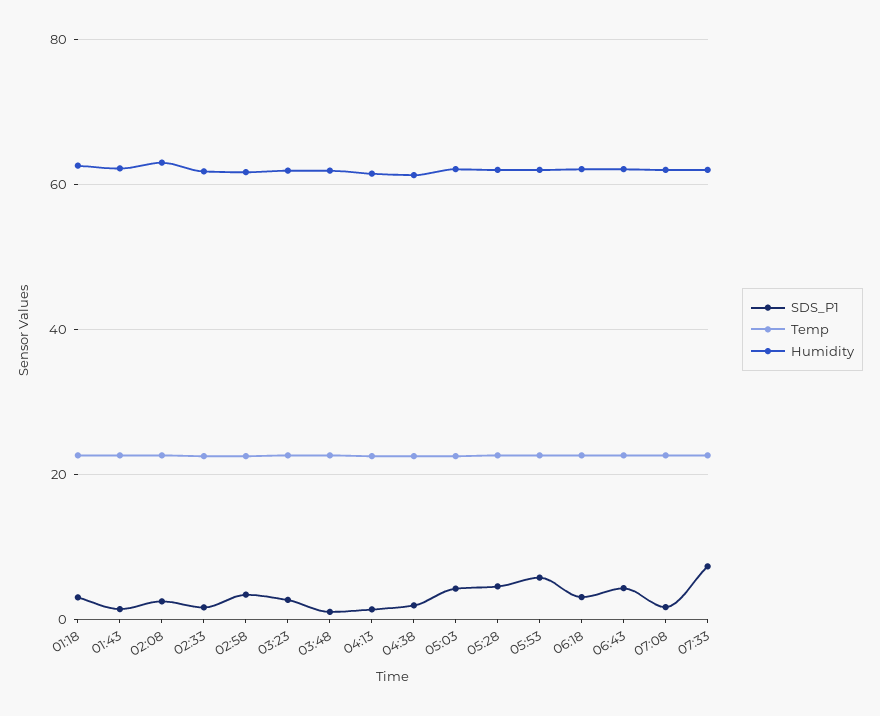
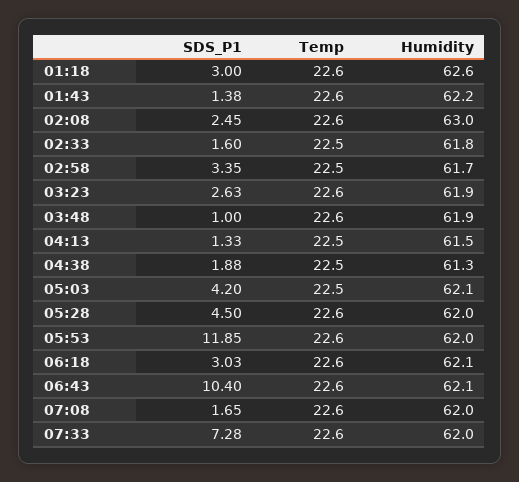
  {
    "SDS_P1": {
      "01:18": 3,
      "01:43": 1.38,
      "02:08": 2.45,
      "02:33": 1.6,
      "02:58": 3.35,
      "03:23": 2.63,
      "03:48": 1,
      "04:13": 1.33,
      "04:38": 1.88,
      "05:03": 4.2,
      "05:28": 4.5,
-     "05:53": 6,
+     "05:53": 11.85,
      "06:18": 3.03,
-     "06:43": 4,
+     "06:43": 10.4,
      "07:08": 1.65,
      "07:33": 7.28
    },
    "Temp": {
      "01:18": 22.6,
      "01:43": 22.6,
      "02:08": 22.6,
      "02:33": 22.5,
      "02:58": 22.5,
      "03:23": 22.6,
      "03:48": 22.6,
      "04:13": 22.5,
      "04:38": 22.5,
      "05:03": 22.5,
      "05:28": 22.6,
      "05:53": 22.6,
      "06:18": 22.6,
      "06:43": 22.6,
      "07:08": 22.6,
      "07:33": 22.6
    },
    "Humidity": {
      "01:18": 62.6,
      "01:43": 62.2,
      "02:08": 63,
      "02:33": 61.8,
      "02:58": 61.7,
      "03:23": 61.9,
      "03:48": 61.9,
      "04:13": 61.5,
      "04:38": 61.3,
      "05:03": 62.1,
      "05:28": 62,
      "05:53": 62,
      "06:18": 62.1,
      "06:43": 62.1,
      "07:08": 62,
      "07:33": 62
    }
  }

